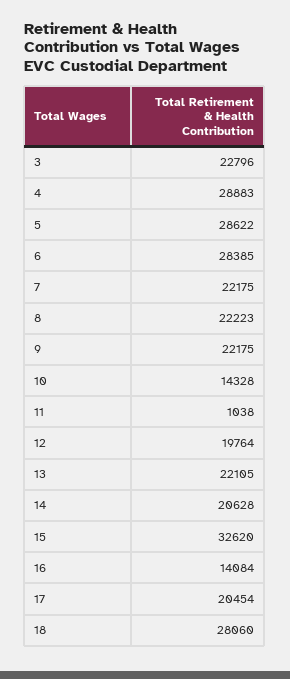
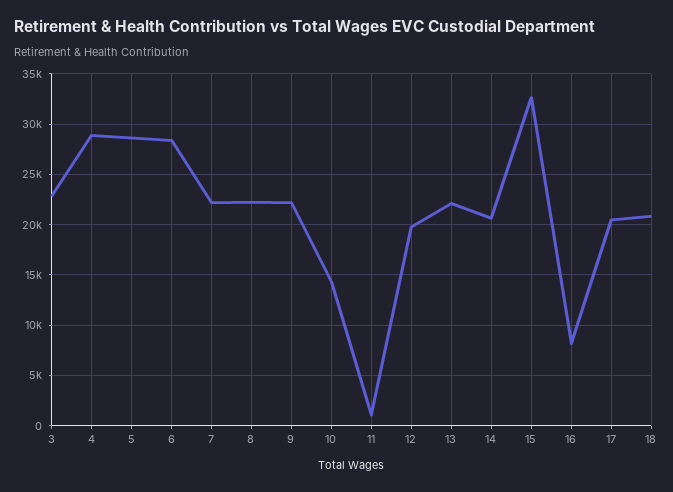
  {
    "3": 22796,
    "4": 28883,
    "5": 28622,
    "6": 28385,
    "7": 22175,
    "8": 22223,
    "9": 22175,
    "10": 14328,
    "11": 1038,
    "12": 19764,
    "13": 22105,
    "14": 20628,
    "15": 32620,
-   "16": 14084,
+   "16": 8000,
    "17": 20454,
-   "18": 28060
+   "18": 21000
  }

